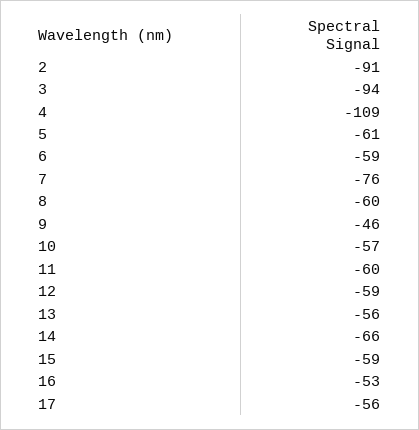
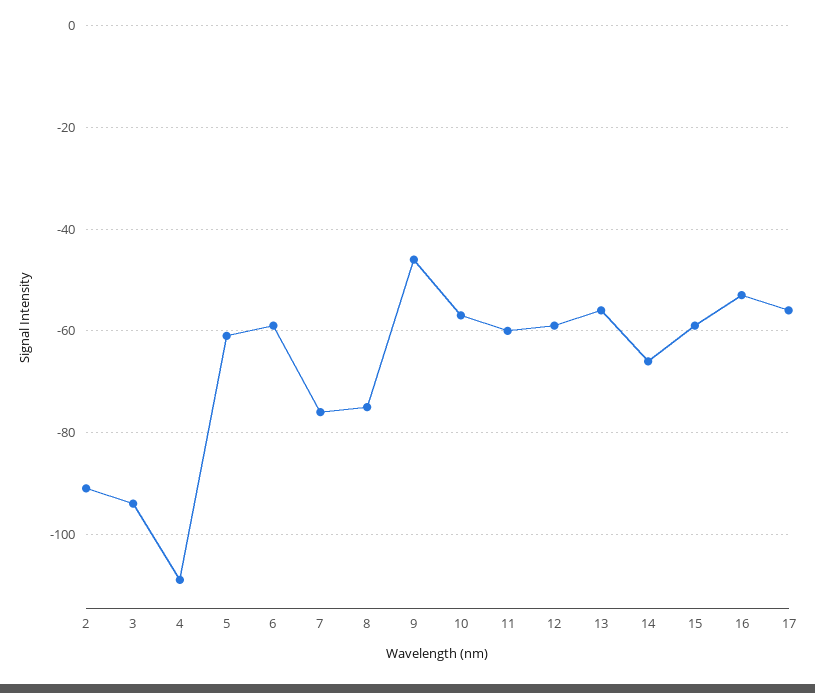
  {
    "2": -91,
    "3": -94,
    "4": -109,
    "5": -61,
    "6": -59,
    "7": -76,
-   "8": -60,
+   "8": -75,
    "9": -46,
    "10": -57,
    "11": -60,
    "12": -59,
    "13": -56,
    "14": -66,
    "15": -59,
    "16": -53,
    "17": -56
  }

